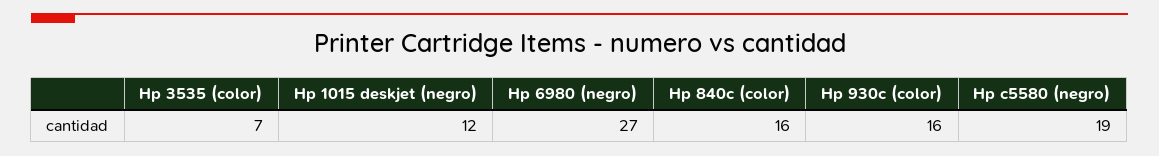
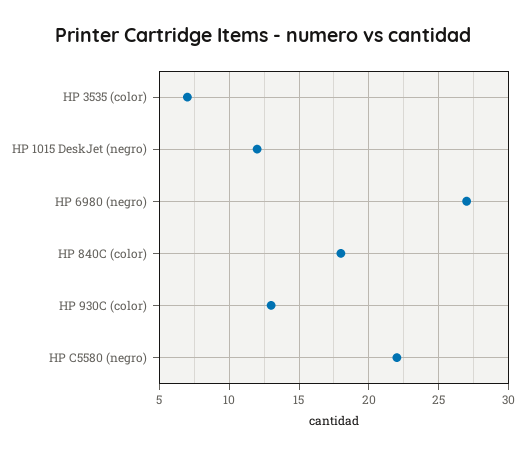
  {
    "Hp 3535 (color)": 7,
    "Hp 1015 deskjet (negro)": 12,
    "Hp 6980 (negro)": 27,
-   "Hp 840c (color)": 16,
+   "Hp 840c (color)": 18,
-   "Hp 930c (color)": 16,
+   "Hp 930c (color)": 13,
-   "Hp c5580 (negro)": 19
+   "Hp c5580 (negro)": 22
  }

